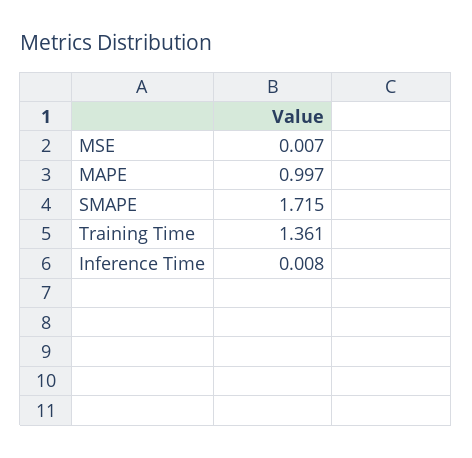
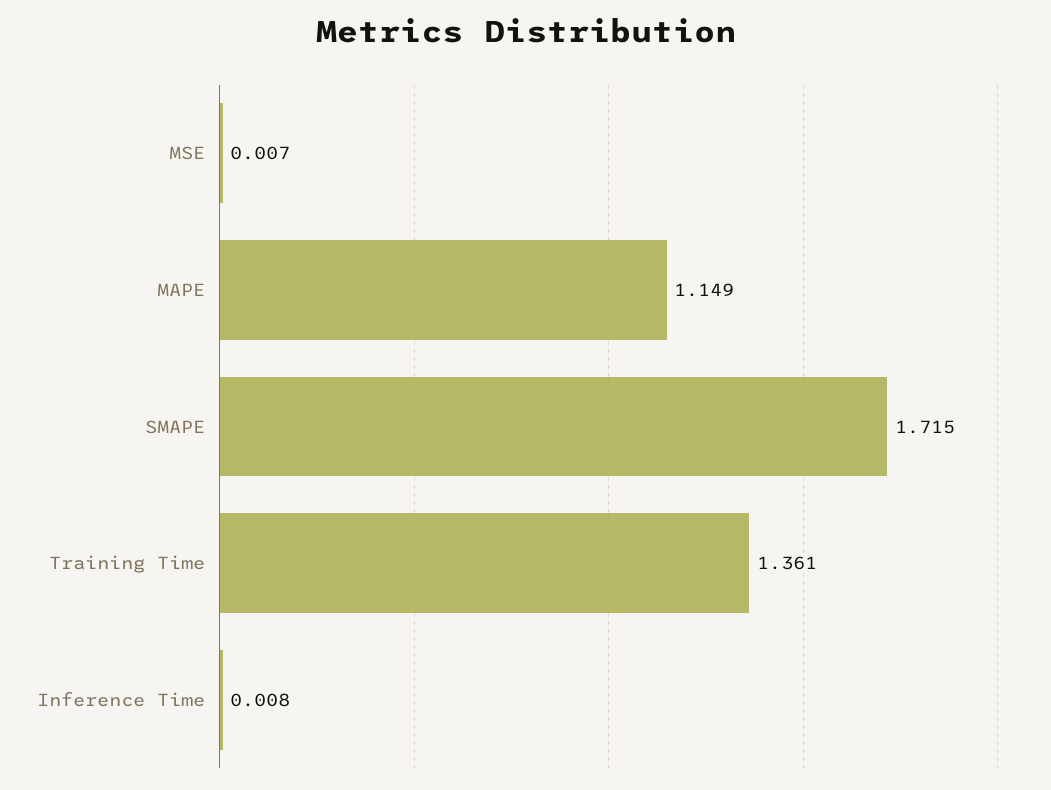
  {
    "MSE": 0.007,
-   "MAPE": 0.997,
+   "MAPE": 1.149,
    "SMAPE": 1.715,
    "Training Time": 1.361,
    "Inference Time": 0.008
  }

